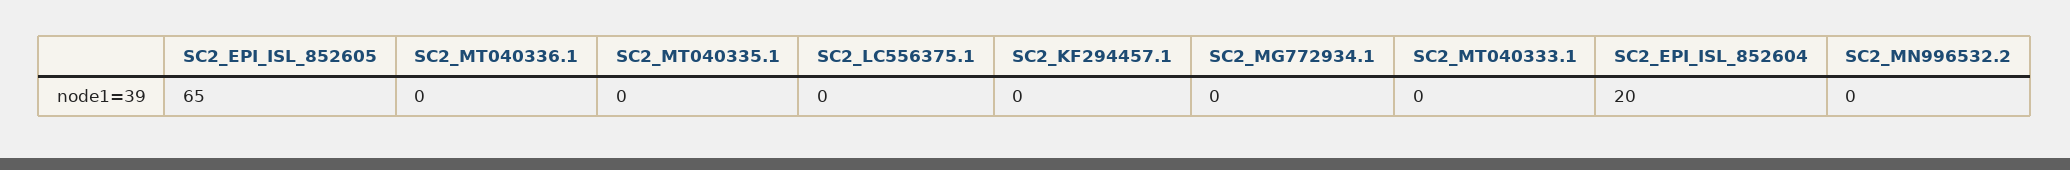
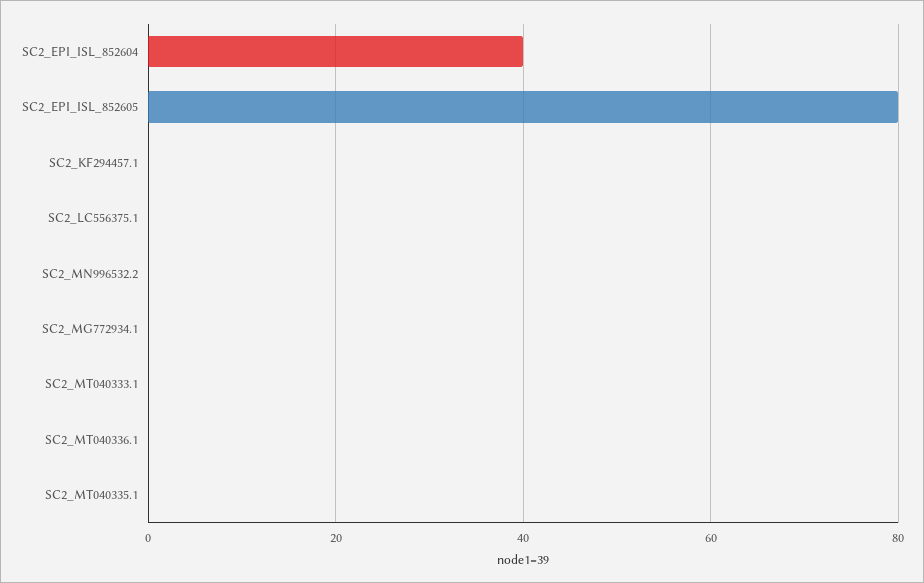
  {
-   "SC2_EPI_ISL_852605": 65,
+   "SC2_EPI_ISL_852605": 80,
    "SC2_MT040336.1": 0,
    "SC2_MT040335.1": 0,
    "SC2_LC556375.1": 0,
    "SC2_KF294457.1": 0,
    "SC2_MG772934.1": 0,
    "SC2_MT040333.1": 0,
-   "SC2_EPI_ISL_852604": 20,
+   "SC2_EPI_ISL_852604": 40,
    "SC2_MN996532.2": 0
  }

